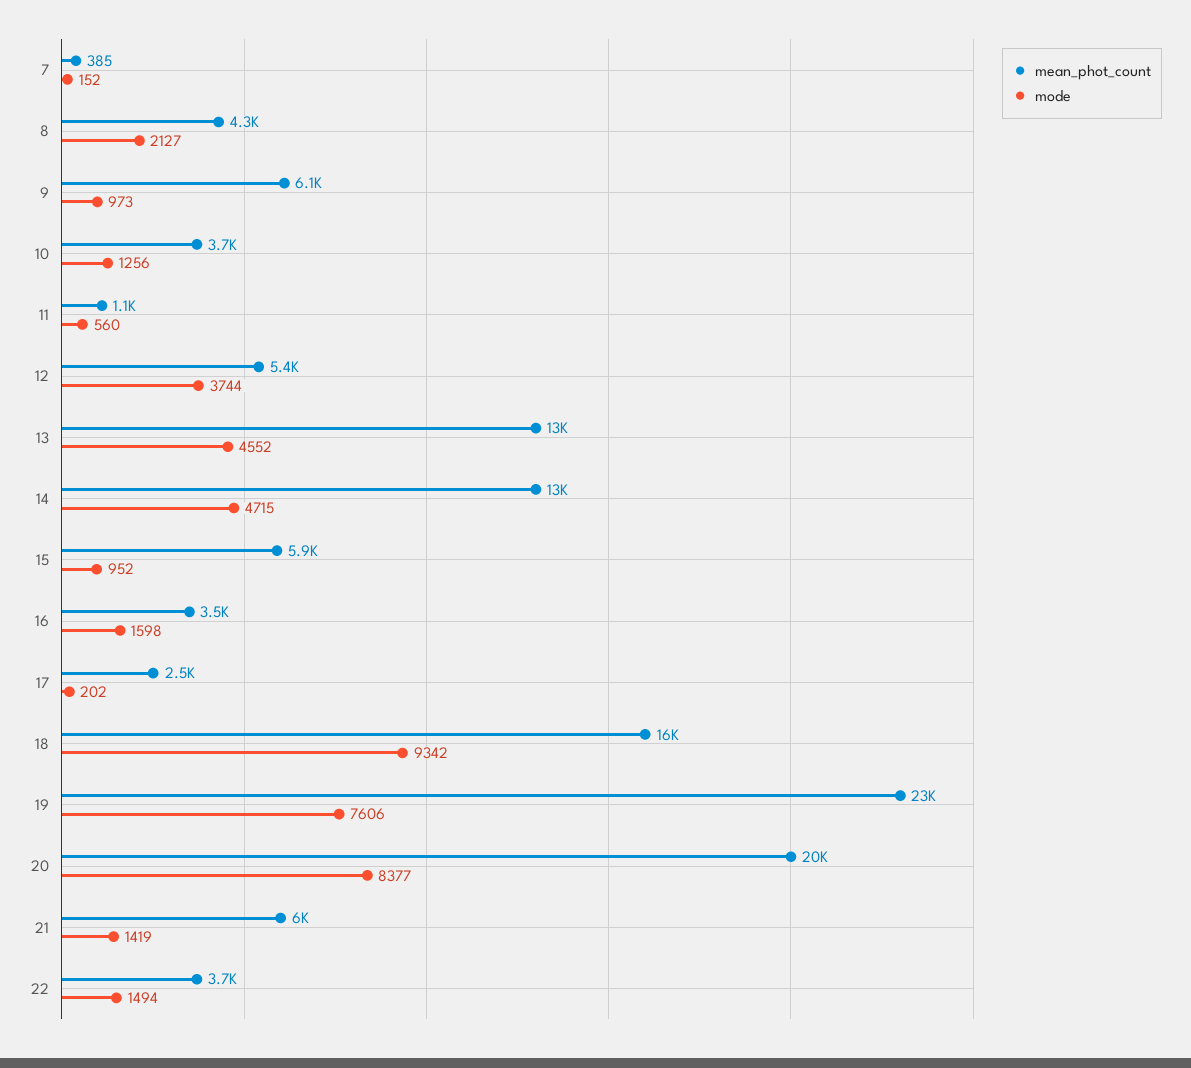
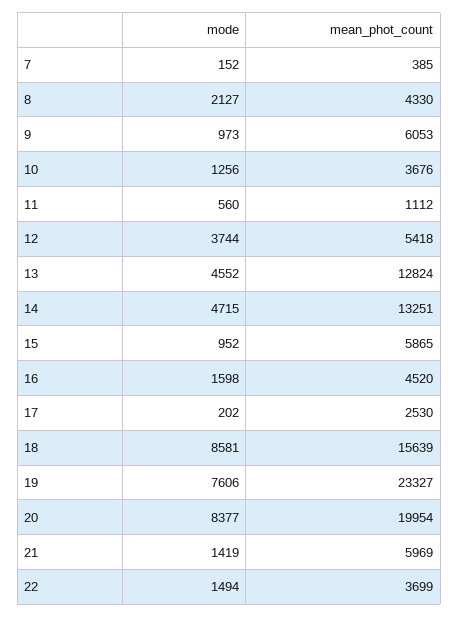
  {
    "mean_phot_count": {
      "7": 385,
      "8": 4330,
      "9": 6053,
      "10": 3676,
      "11": 1112,
      "12": 5418,
      "13": 12824,
      "14": 13251,
      "15": 5865,
-     "16": 3500,
+     "16": 4520,
      "17": 2530,
      "18": 15639,
      "19": 23327,
      "20": 19954,
      "21": 5969,
      "22": 3699
    },
    "mode": {
      "7": 152,
      "8": 2127,
      "9": 973,
      "10": 1256,
      "11": 560,
      "12": 3744,
      "13": 4552,
      "14": 4715,
      "15": 952,
      "16": 1598,
      "17": 202,
-     "18": 9342,
+     "18": 8581,
      "19": 7606,
      "20": 8377,
      "21": 1419,
      "22": 1494
    }
  }

